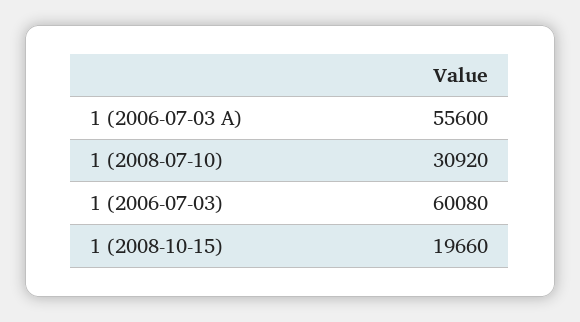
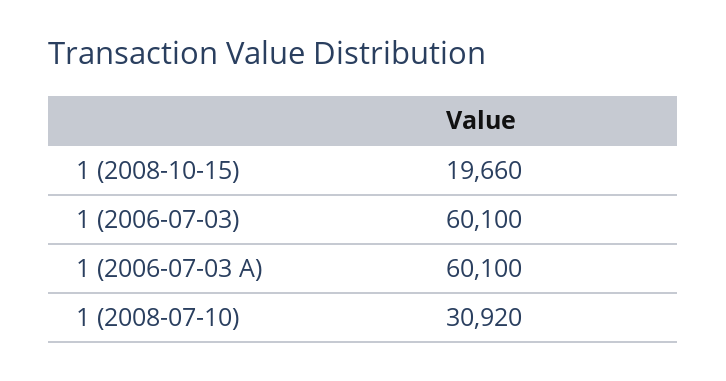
  {
-   "1 (2006-07-03 A)": 55600,
+   "1 (2006-07-03 A)": 60100,
    "1 (2008-07-10)": 30920,
-   "1 (2006-07-03)": 60080,
+   "1 (2006-07-03)": 60100,
    "1 (2008-10-15)": 19660
  }

